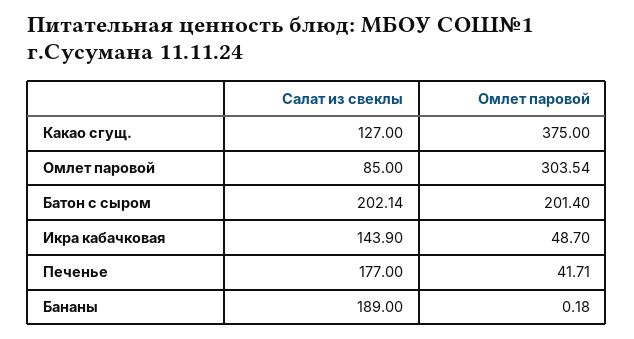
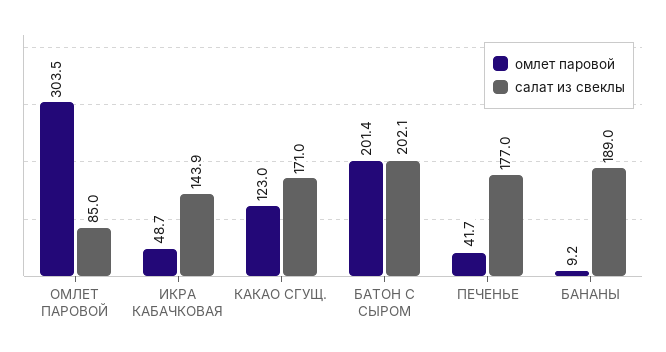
  {
    "Салат из свеклы": {
-     "Какао сгущ.": 127,
+     "Какао сгущ.": 171,
      "Омлет паровой": 85,
      "Батон с сыром": 202.14,
      "Икра кабачковая": 143.9,
      "Печенье": 177,
      "Бананы": 189
    },
    "Омлет паровой": {
-     "Какао сгущ.": 375,
+     "Какао сгущ.": 123,
      "Омлет паровой": 303.54,
      "Батон с сыром": 201.4,
      "Икра кабачковая": 48.7,
      "Печенье": 41.71,
-     "Бананы": 0.18
+     "Бананы": 9.2
    }
  }

